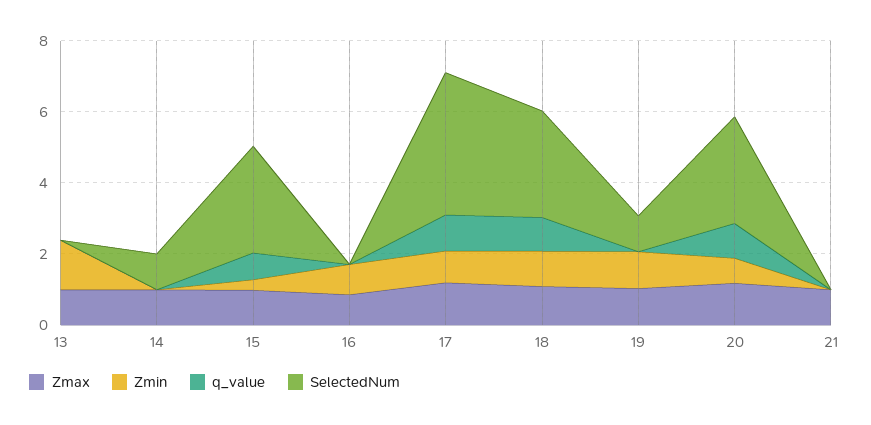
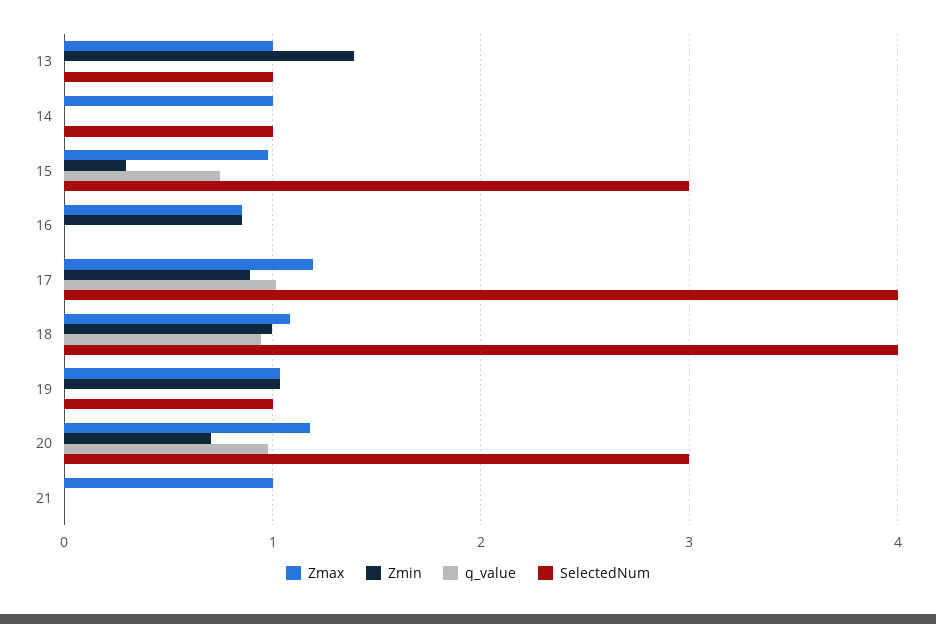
  {
    "Zmax": {
      "13": 1,
      "14": 1,
      "15": 1,
      "16": 0.9,
      "17": 1.2,
      "18": 1.1,
      "19": 1,
      "20": 1.2,
      "21": 1
    },
    "Zmin": {
      "13": 1.4,
      "14": 0,
      "15": 0.3,
      "16": 0.9,
      "17": 0.9,
      "18": 1,
      "19": 1,
      "20": 0.7,
      "21": 0
    },
    "q_value": {
      "13": 0,
      "14": 0,
      "15": 0.8,
      "16": 0,
      "17": 1,
      "18": 0.9,
      "19": 0,
      "20": 1,
      "21": 0
    },
    "SelectedNum": {
-     "13": 0,
+     "13": 1,
      "14": 1,
      "15": 3,
      "16": 0,
      "17": 4,
-     "18": 3,
+     "18": 4,
      "19": 1,
      "20": 3,
      "21": 0
    }
  }

